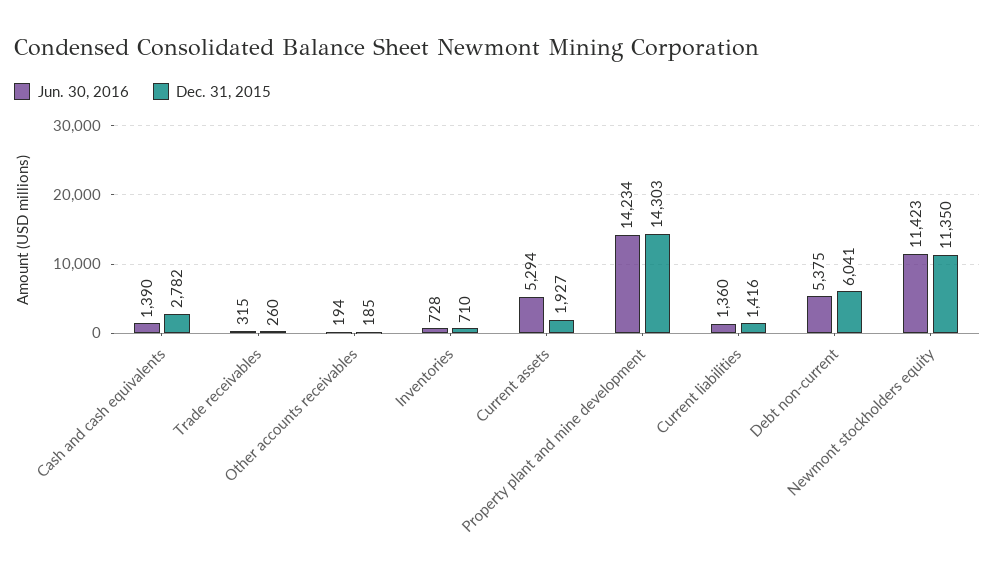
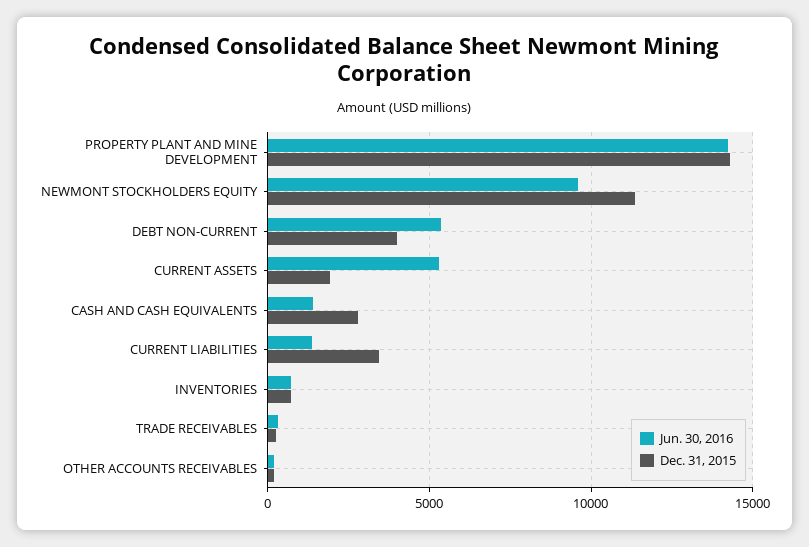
  {
    "Jun. 30, 2016": {
      "Cash and cash equivalents": 1390,
      "Trade receivables": 315,
      "Other accounts receivables": 194,
      "Inventories": 728,
      "Current assets": 5294,
      "Property plant and mine development": 14234,
      "Current liabilities": 1360,
      "Debt non-current": 5375,
-     "Newmont stockholders equity": 11423
+     "Newmont stockholders equity": 9500
    },
    "Dec. 31, 2015": {
      "Cash and cash equivalents": 2782,
      "Trade receivables": 260,
      "Other accounts receivables": 185,
      "Inventories": 710,
      "Current assets": 1927,
      "Property plant and mine development": 14303,
-     "Current liabilities": 1416,
+     "Current liabilities": 3500,
-     "Debt non-current": 6041,
+     "Debt non-current": 4000,
      "Newmont stockholders equity": 11350
    }
  }

